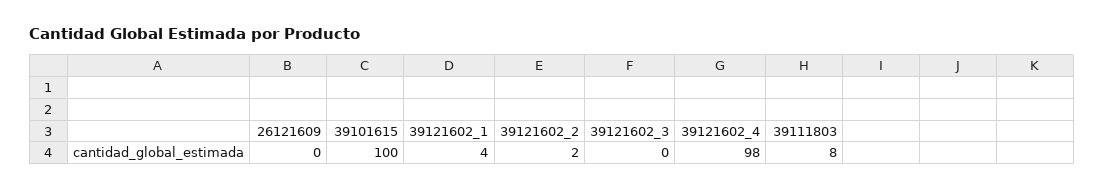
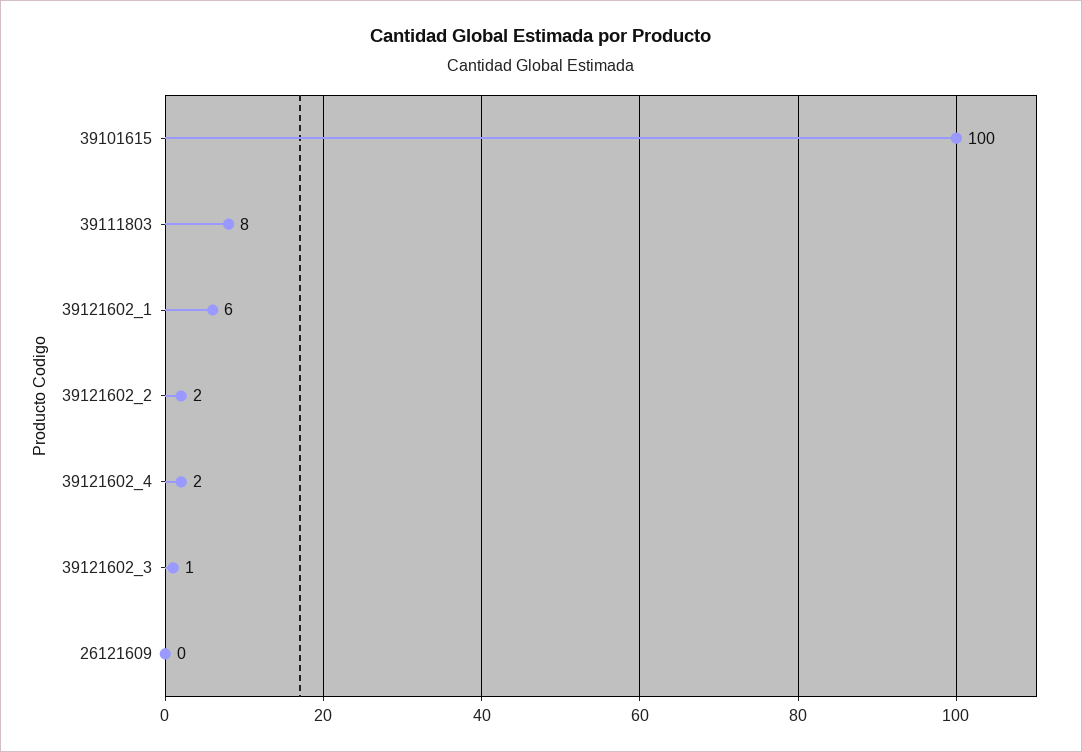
  {
    "26121609": 0,
    "39101615": 100,
-   "39121602_1": 4,
+   "39121602_1": 6,
    "39121602_2": 2,
-   "39121602_3": 0,
+   "39121602_3": 1,
-   "39121602_4": 98,
+   "39121602_4": 2,
    "39111803": 8
  }

